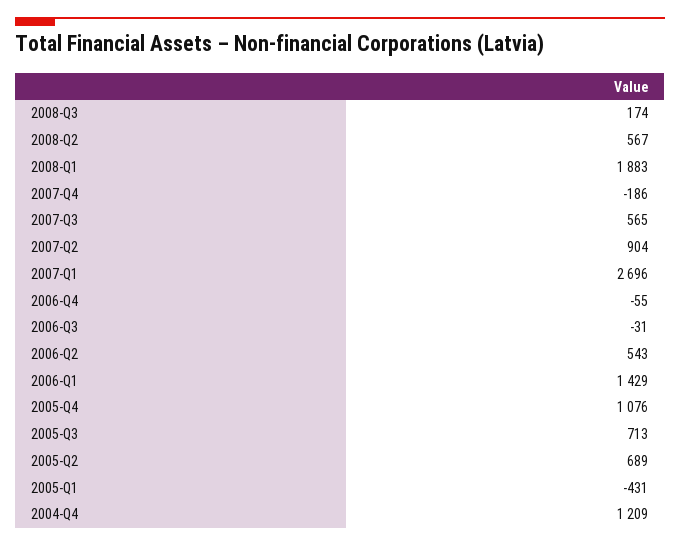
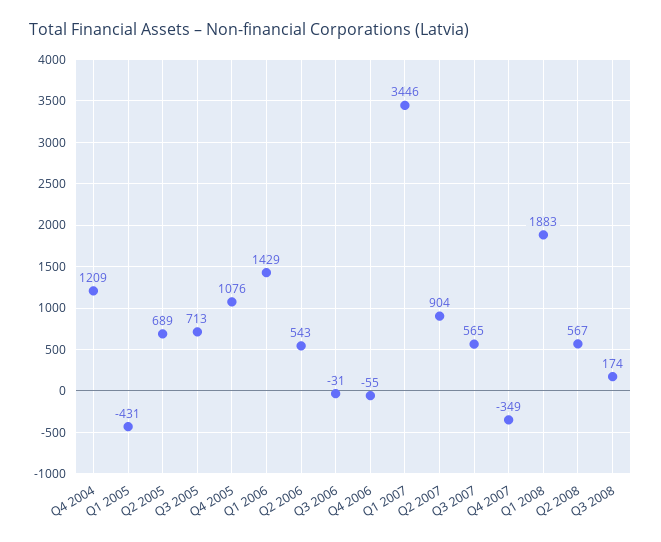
  {
    "2008-Q3": 174,
    "2008-Q2": 567,
    "2008-Q1": 1883,
-   "2007-Q4": -186,
+   "2007-Q4": -349,
    "2007-Q3": 565,
    "2007-Q2": 904,
-   "2007-Q1": 2696,
+   "2007-Q1": 3446,
    "2006-Q4": -55,
    "2006-Q3": -31,
    "2006-Q2": 543,
    "2006-Q1": 1429,
    "2005-Q4": 1076,
    "2005-Q3": 713,
    "2005-Q2": 689,
    "2005-Q1": -431,
    "2004-Q4": 1209
  }

